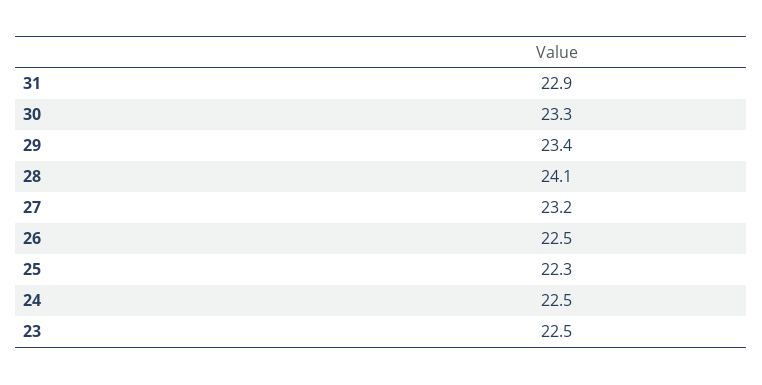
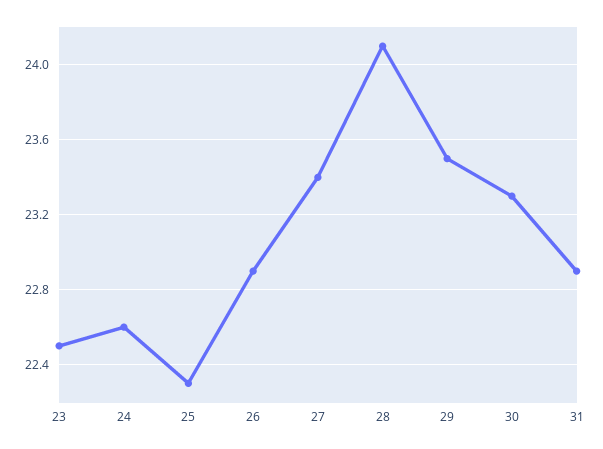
  {
    "31": 22.9,
    "30": 23.3,
-   "29": 23.4,
+   "29": 23.5,
    "28": 24.1,
-   "27": 23.2,
+   "27": 23.4,
-   "26": 22.5,
+   "26": 22.9,
    "25": 22.3,
-   "24": 22.5,
+   "24": 22.6,
    "23": 22.5
  }

